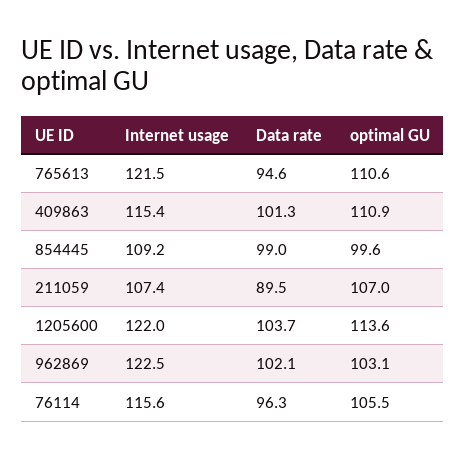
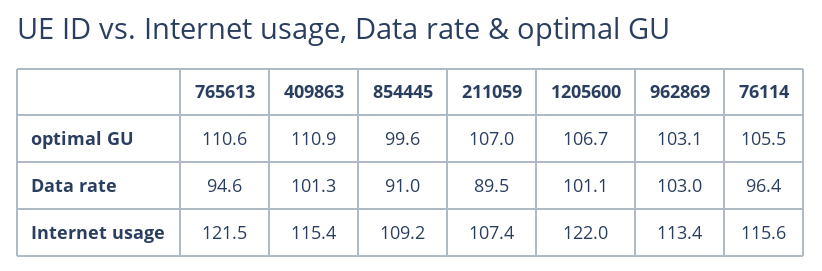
  {
    "Internet usage": {
      "765613": 121.5,
      "409863": 115.4,
      "854445": 109.2,
      "211059": 107.4,
      "1205600": 122,
-     "962869": 122.5,
+     "962869": 113.4,
      "76114": 115.6
    },
    "Data rate": {
      "765613": 94.6,
      "409863": 101.3,
-     "854445": 99,
+     "854445": 91,
      "211059": 89.5,
-     "1205600": 103.7,
+     "1205600": 101.1,
-     "962869": 102.1,
+     "962869": 103,
-     "76114": 96.3
+     "76114": 96.4
    },
    "optimal GU": {
      "765613": 110.6,
      "409863": 110.9,
      "854445": 99.6,
      "211059": 107,
-     "1205600": 113.6,
+     "1205600": 106.7,
      "962869": 103.1,
      "76114": 105.5
    }
  }

